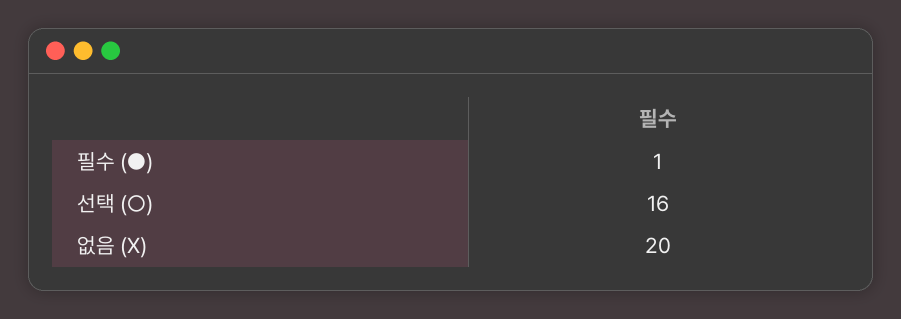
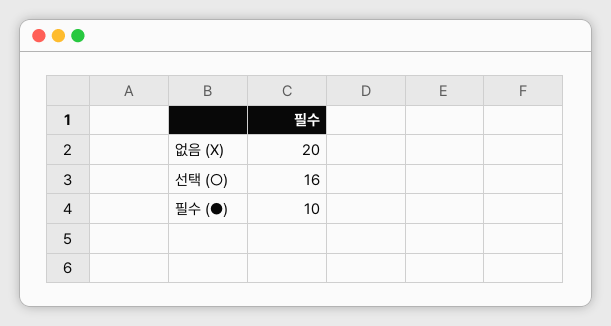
  {
-   "필수 (●)": 1,
+   "필수 (●)": 10,
    "선택 (○)": 16,
    "없음 (X)": 20
  }

